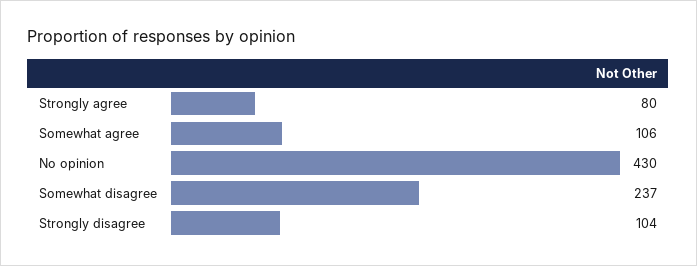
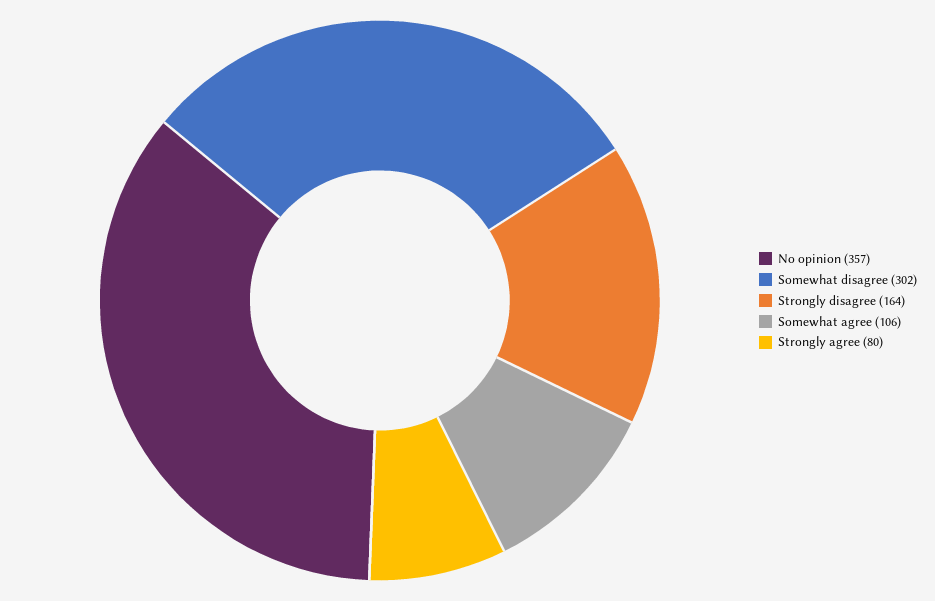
  {
    "Strongly agree": 80,
    "Somewhat agree": 106,
-   "No opinion": 430,
+   "No opinion": 357,
-   "Somewhat disagree": 237,
+   "Somewhat disagree": 302,
-   "Strongly disagree": 104
+   "Strongly disagree": 164
  }

